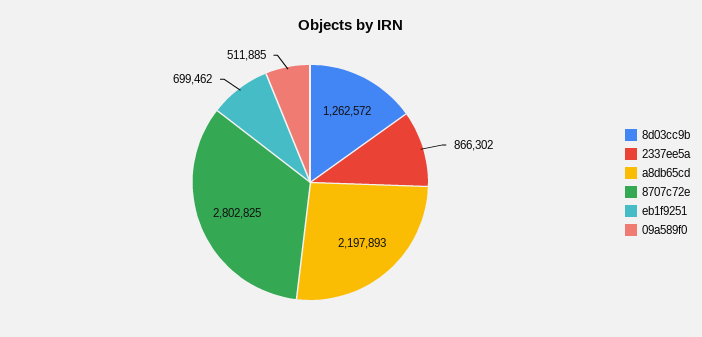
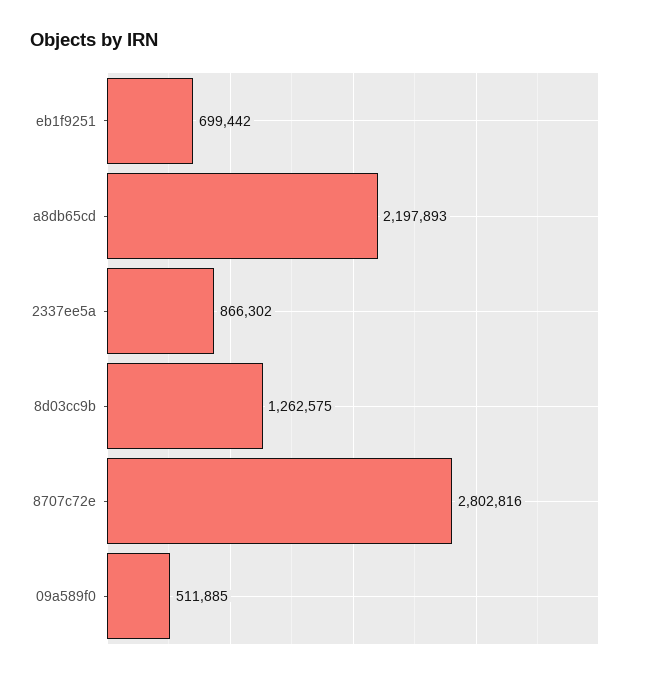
  {
-   "8d03cc9b": 1262572,
+   "8d03cc9b": 1262575,
    "2337ee5a": 866302,
    "a8db65cd": 2197893,
-   "8707c72e": 2802825,
+   "8707c72e": 2802816,
-   "eb1f9251": 699462,
+   "eb1f9251": 699442,
    "09a589f0": 511885
  }

